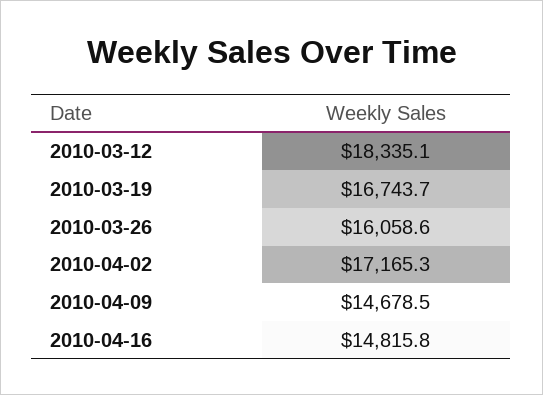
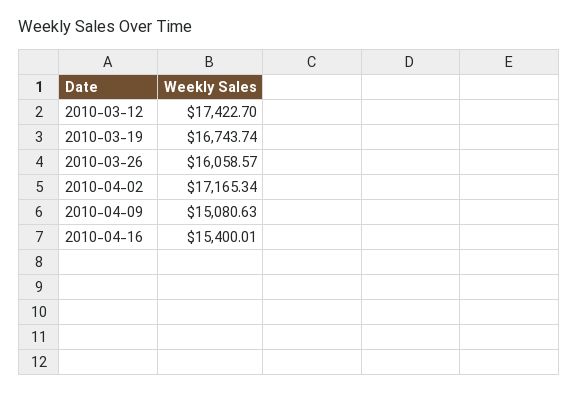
  {
-   "2010-03-12": 18335.1,
+   "2010-03-12": 17422.7,
    "2010-03-19": 16743.74,
    "2010-03-26": 16058.57,
    "2010-04-02": 17165.34,
-   "2010-04-09": 14678.5,
+   "2010-04-09": 15080.63,
-   "2010-04-16": 14815.8
+   "2010-04-16": 15400.01
  }

